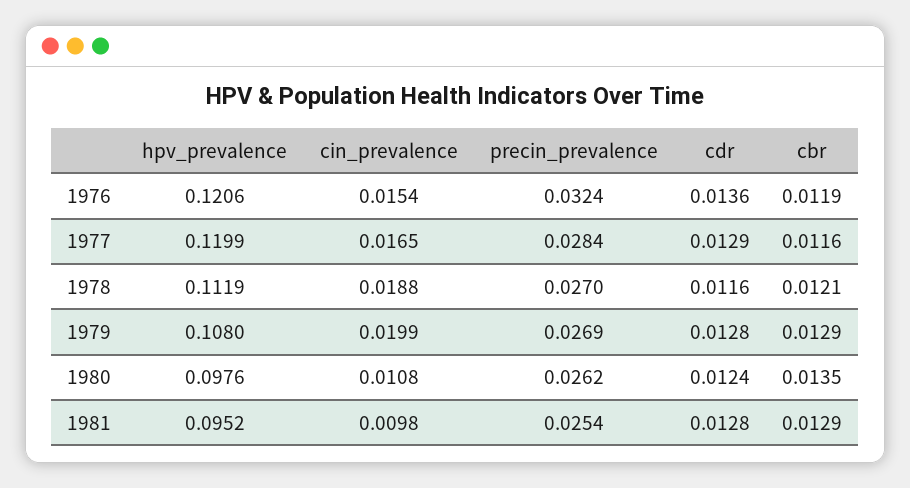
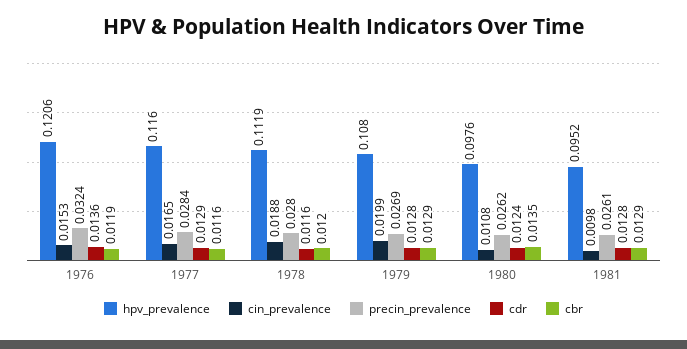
  {
    "hpv_prevalence": {
      "1976": 0.1206,
-     "1977": 0.1199,
+     "1977": 0.116,
      "1978": 0.1119,
      "1979": 0.108,
      "1980": 0.0976,
      "1981": 0.0952
    },
    "cin_prevalence": {
-     "1976": 0.0154,
+     "1976": 0.0153,
      "1977": 0.0165,
      "1978": 0.0188,
      "1979": 0.0199,
      "1980": 0.0108,
      "1981": 0.0098
    },
    "precin_prevalence": {
      "1976": 0.0324,
      "1977": 0.0284,
-     "1978": 0.027,
+     "1978": 0.028,
      "1979": 0.0269,
      "1980": 0.0262,
-     "1981": 0.0254
+     "1981": 0.0261
    },
    "cdr": {
      "1976": 0.0136,
      "1977": 0.0129,
      "1978": 0.0116,
      "1979": 0.0128,
      "1980": 0.0124,
      "1981": 0.0128
    },
    "cbr": {
      "1976": 0.0119,
      "1977": 0.0116,
-     "1978": 0.0121,
+     "1978": 0.012,
      "1979": 0.0129,
      "1980": 0.0135,
      "1981": 0.0129
    }
  }

